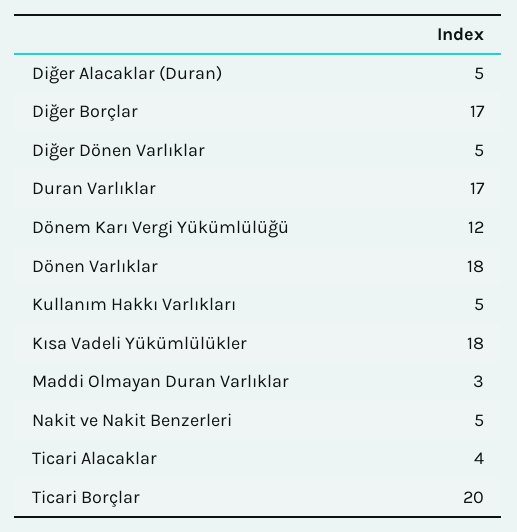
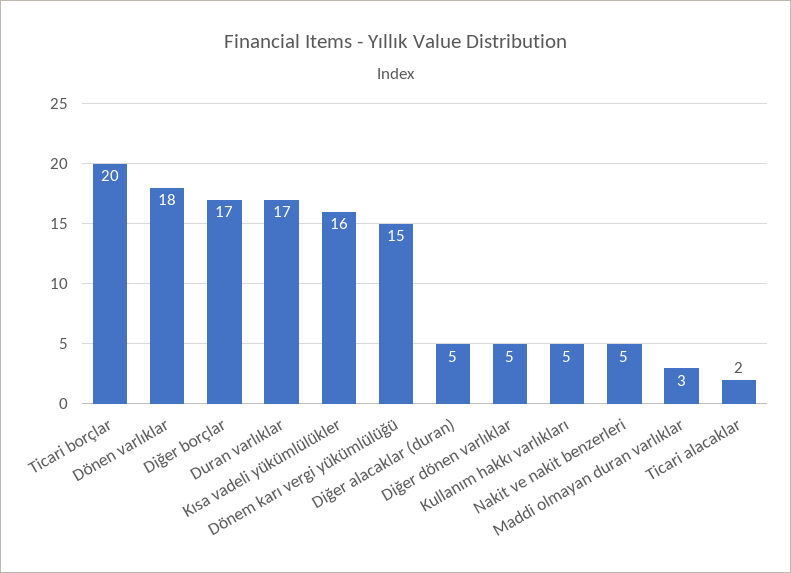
  {
    "Diğer Alacaklar (Duran)": 5,
    "Diğer Borçlar": 17,
    "Diğer Dönen Varlıklar": 5,
    "Duran Varlıklar": 17,
-   "Dönem Karı Vergi Yükümlülüğü": 12,
+   "Dönem Karı Vergi Yükümlülüğü": 15,
    "Dönen Varlıklar": 18,
    "Kullanım Hakkı Varlıkları": 5,
-   "Kısa Vadeli Yükümlülükler": 18,
+   "Kısa Vadeli Yükümlülükler": 16,
    "Maddi Olmayan Duran Varlıklar": 3,
    "Nakit ve Nakit Benzerleri": 5,
-   "Ticari Alacaklar": 4,
+   "Ticari Alacaklar": 2,
    "Ticari Borçlar": 20
  }

